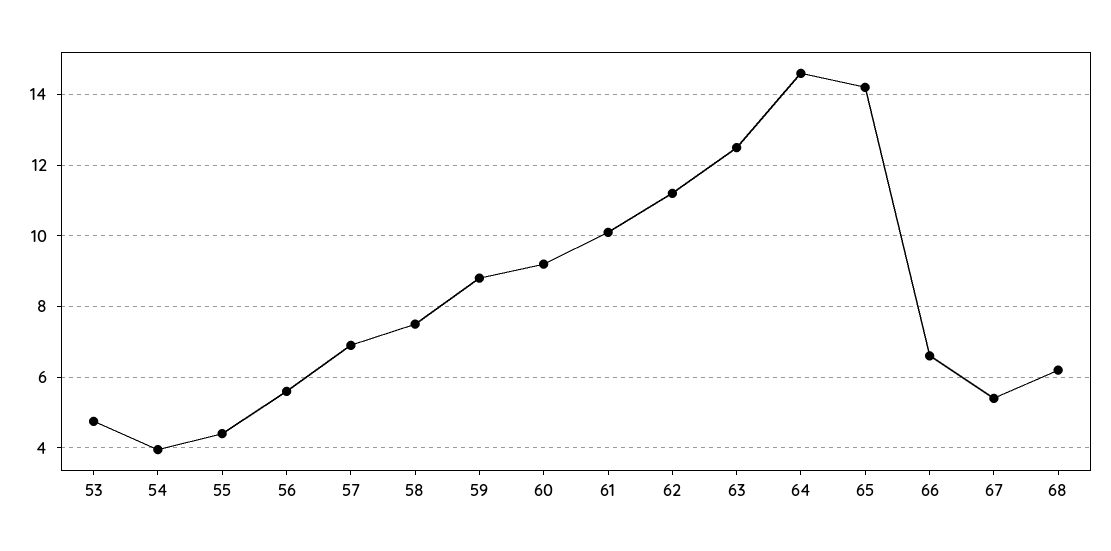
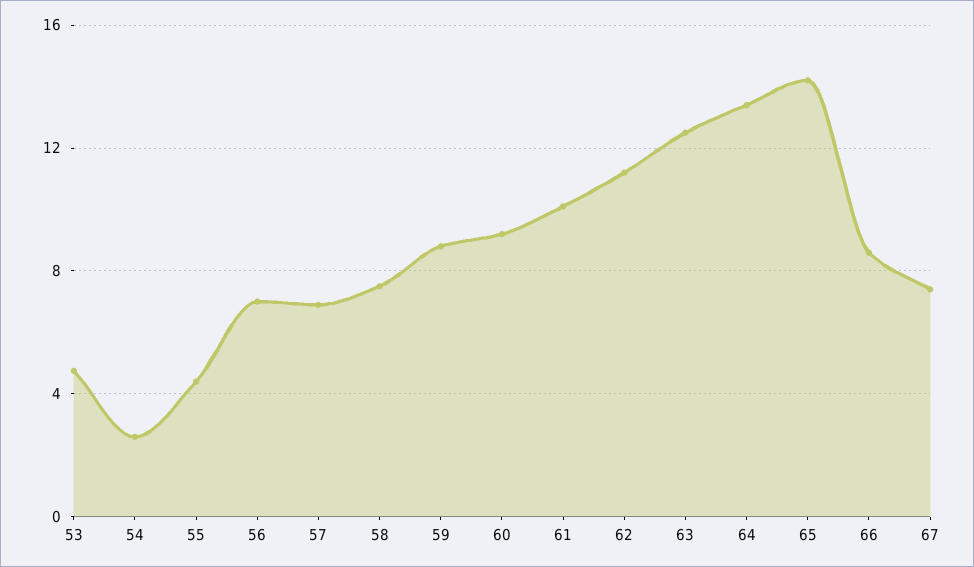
  {
    "53": 4.8,
-   "54": 4,
+   "54": 2.5,
    "55": 4.4,
-   "56": 5.6,
+   "56": 7,
    "57": 7,
    "58": 7.6,
    "59": 8.8,
    "60": 9.2,
    "61": 10.2,
    "62": 11.2,
    "63": 12.6,
-   "64": 14.6,
+   "64": 13.5,
    "65": 14.2,
-   "66": 6.6,
+   "66": 8.5,
-   "67": 5.4,
+   "67": 7.5
-   "68": 6.2
  }

